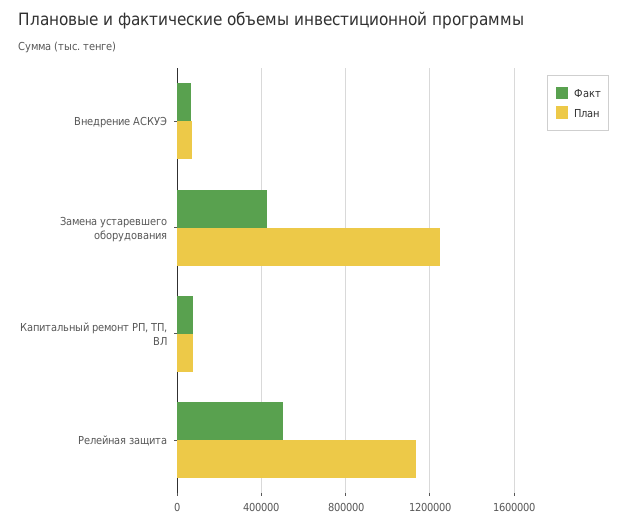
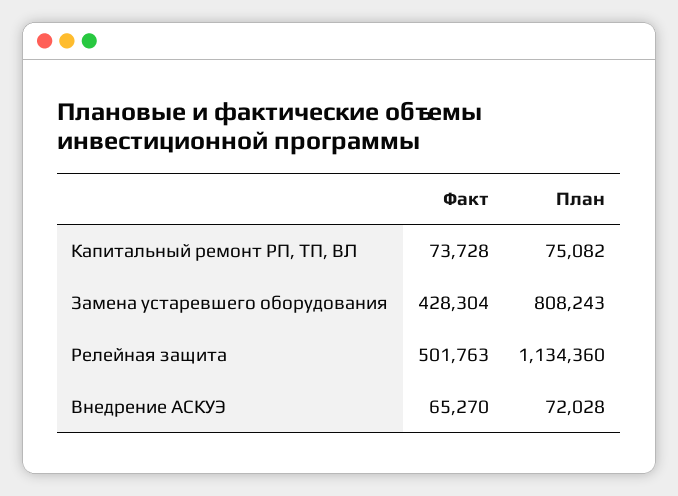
  {
    "Факт": {
      "Внедрение АСКУЭ": 65270,
      "Замена устаревшего оборудования": 428304,
      "Капитальный ремонт РП, ТП, ВЛ": 73728,
      "Релейная защита": 501763
    },
    "План": {
      "Внедрение АСКУЭ": 72028,
-     "Замена устаревшего оборудования": 1250000,
+     "Замена устаревшего оборудования": 808243,
      "Капитальный ремонт РП, ТП, ВЛ": 75082,
      "Релейная защита": 1134360
    }
  }

